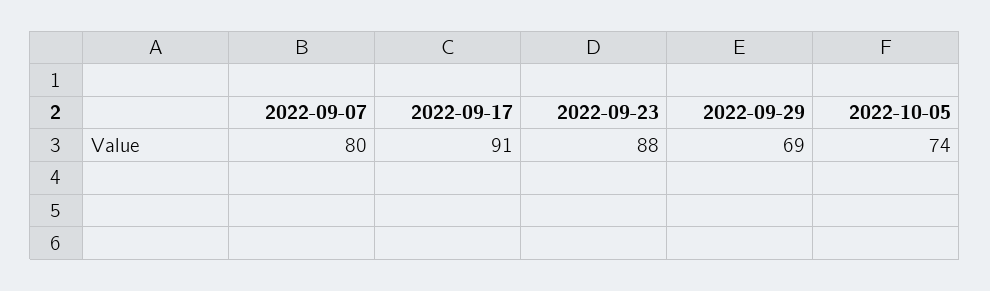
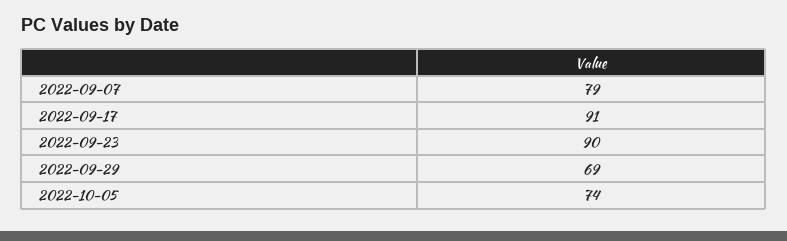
  {
-   "2022-09-07": 80,
+   "2022-09-07": 79,
    "2022-09-17": 91,
-   "2022-09-23": 88,
+   "2022-09-23": 90,
    "2022-09-29": 69,
    "2022-10-05": 74
  }

